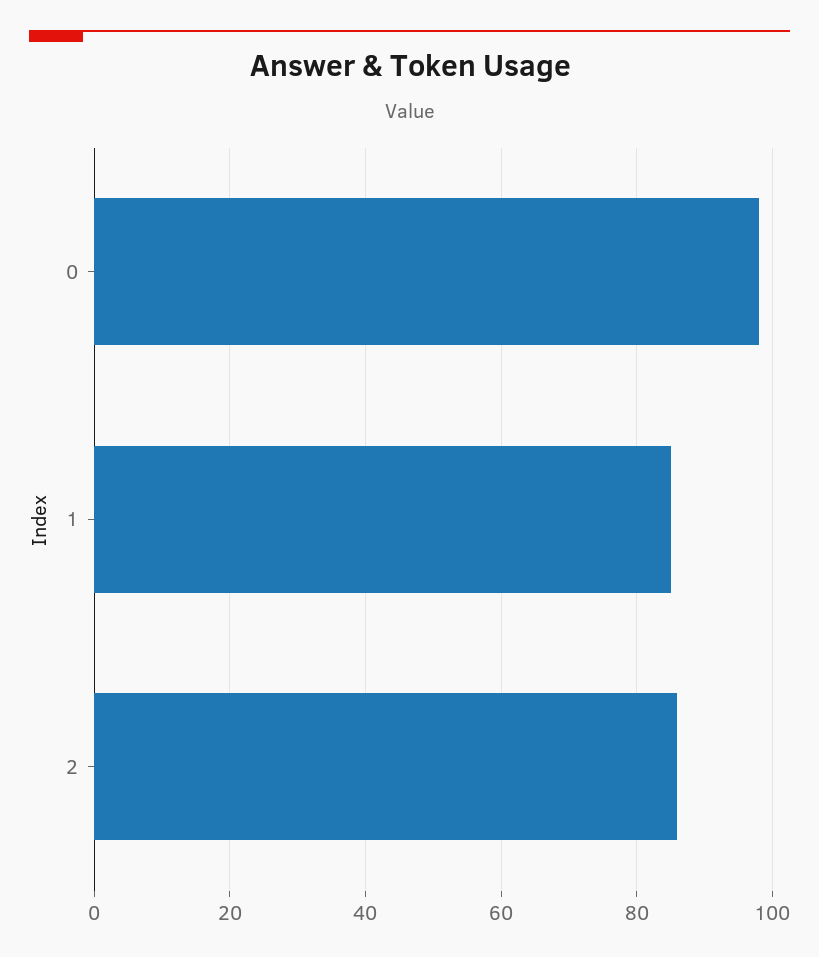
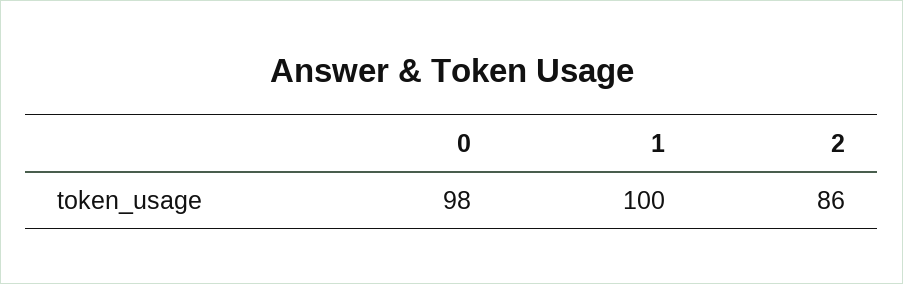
  {
    "0": 98,
-   "1": 85,
+   "1": 100,
    "2": 86
  }

